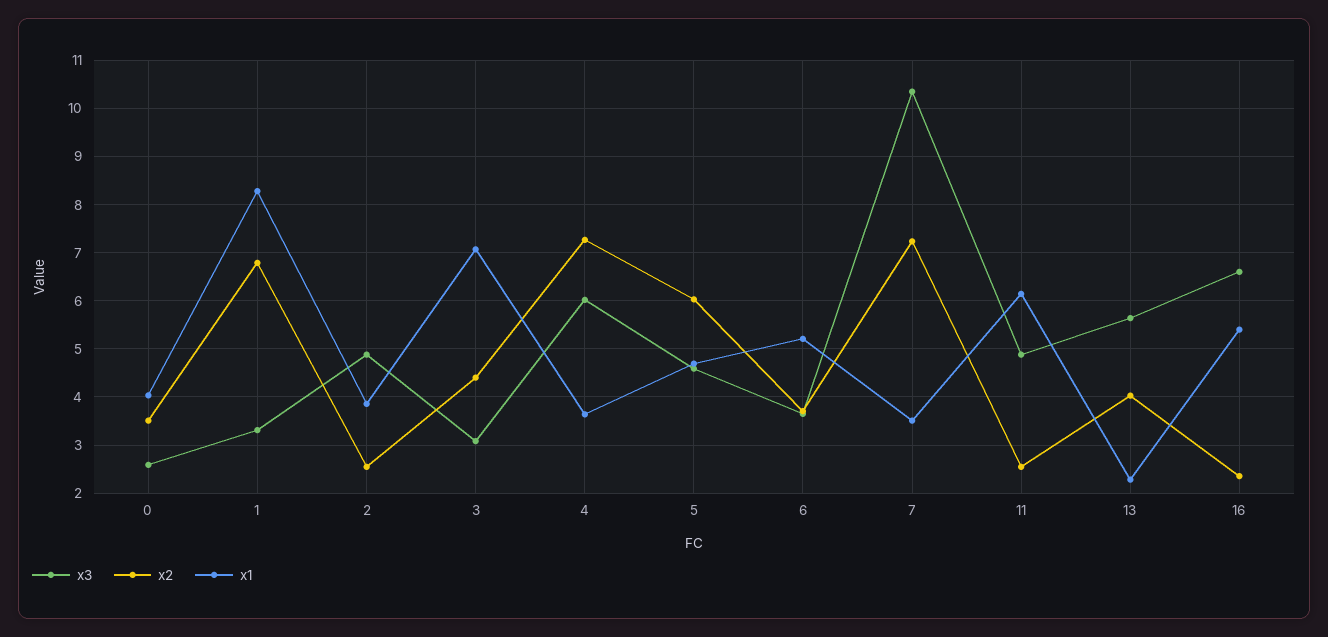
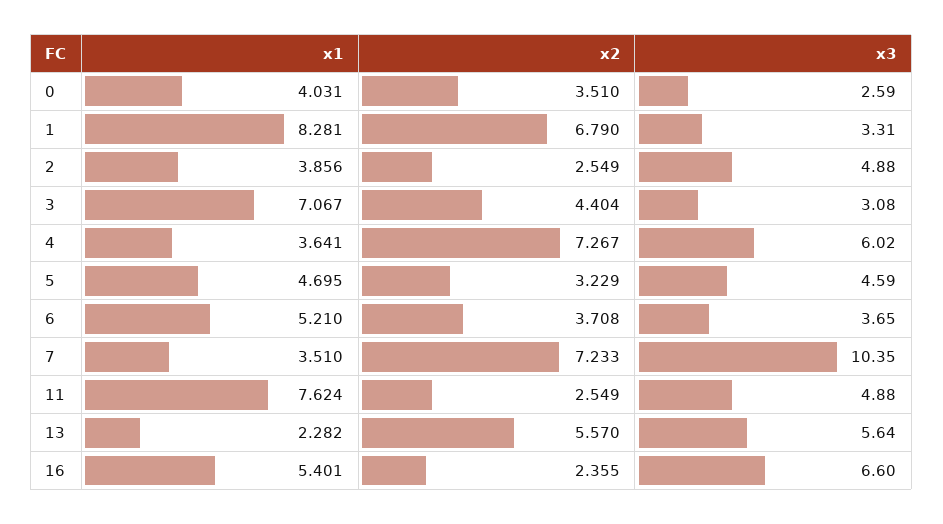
  {
    "x3": {
      "0": 2.59,
      "1": 3.31,
      "2": 4.88,
      "3": 3.08,
      "4": 6.02,
      "5": 4.59,
      "6": 3.65,
      "7": 10.35,
      "11": 4.88,
      "13": 5.64,
      "16": 6.6
    },
    "x2": {
      "0": 3.51,
      "1": 6.79,
      "2": 2.549,
      "3": 4.404,
      "4": 7.267,
-     "5": 6,
+     "5": 3.229,
      "6": 3.708,
      "7": 7.233,
      "11": 2.549,
-     "13": 4,
+     "13": 5.57,
      "16": 2.355
    },
    "x1": {
      "0": 4.031,
      "1": 8.281,
      "2": 3.856,
      "3": 7.067,
      "4": 3.641,
      "5": 4.695,
      "6": 5.21,
      "7": 3.51,
-     "11": 6.2,
+     "11": 7.624,
      "13": 2.282,
      "16": 5.401
    }
  }

